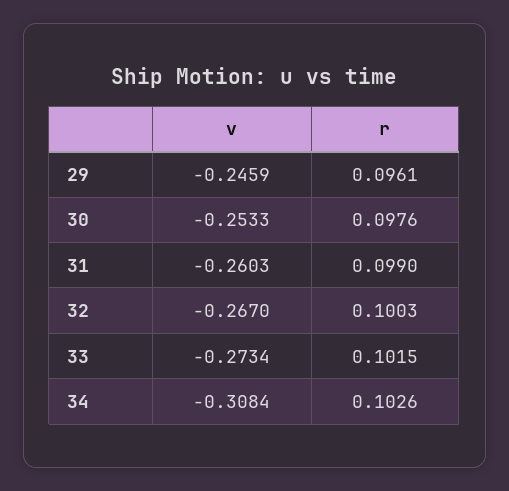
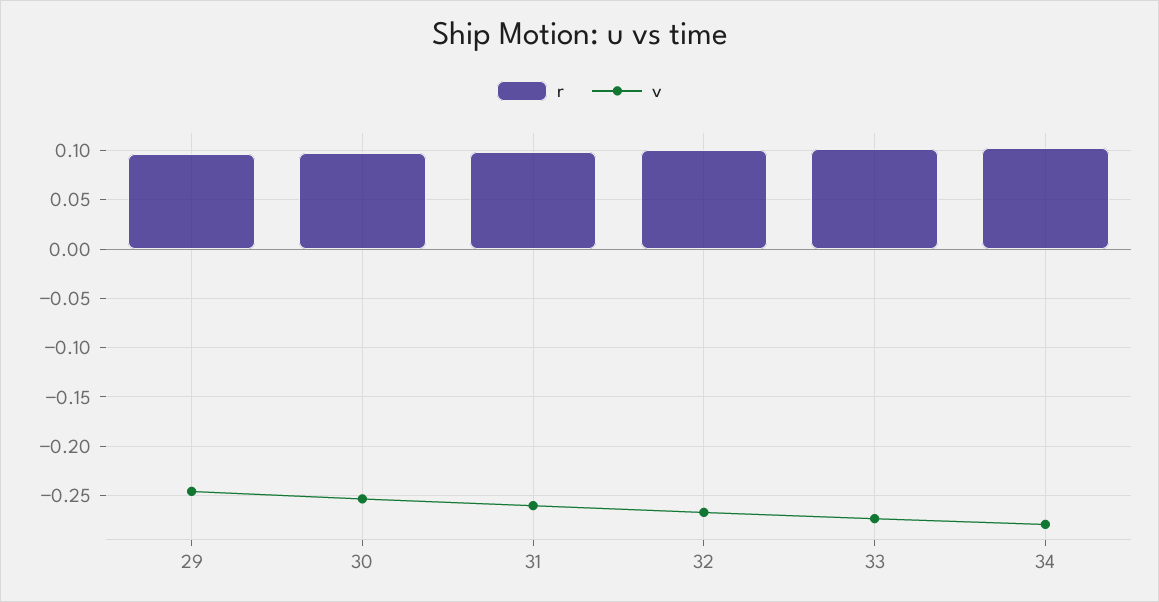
  {
    "v": {
      "29": -0.2459,
      "30": -0.2533,
      "31": -0.2603,
      "32": -0.267,
      "33": -0.2734,
-     "34": -0.3084
+     "34": -0.28
    },
    "r": {
      "29": 0.0961,
      "30": 0.0976,
      "31": 0.099,
      "32": 0.1003,
      "33": 0.1015,
      "34": 0.1026
    }
  }

